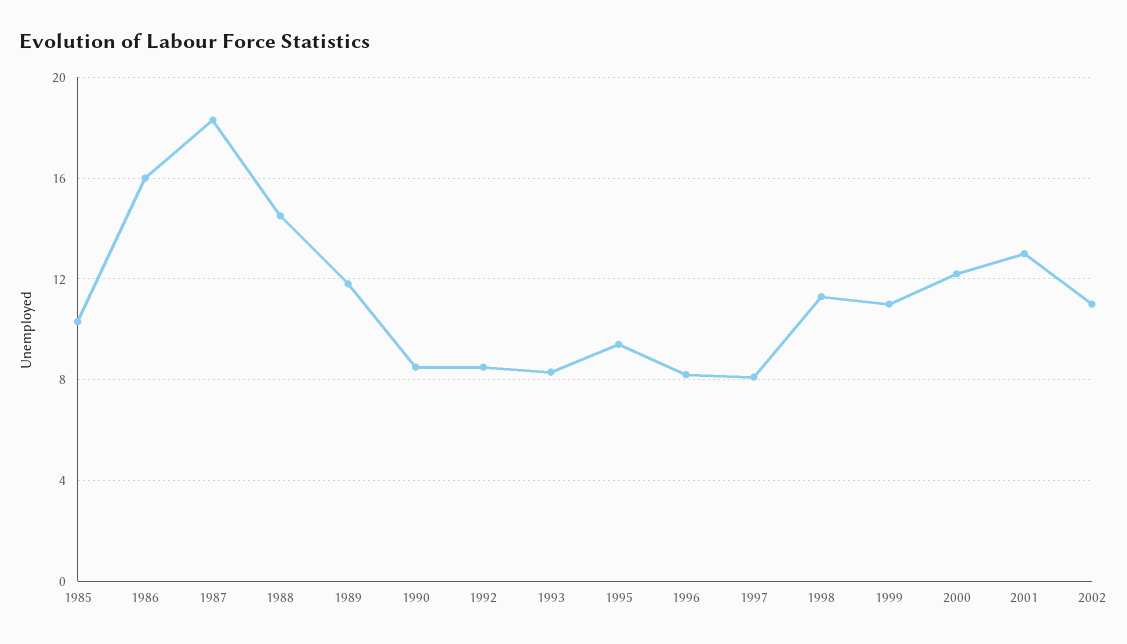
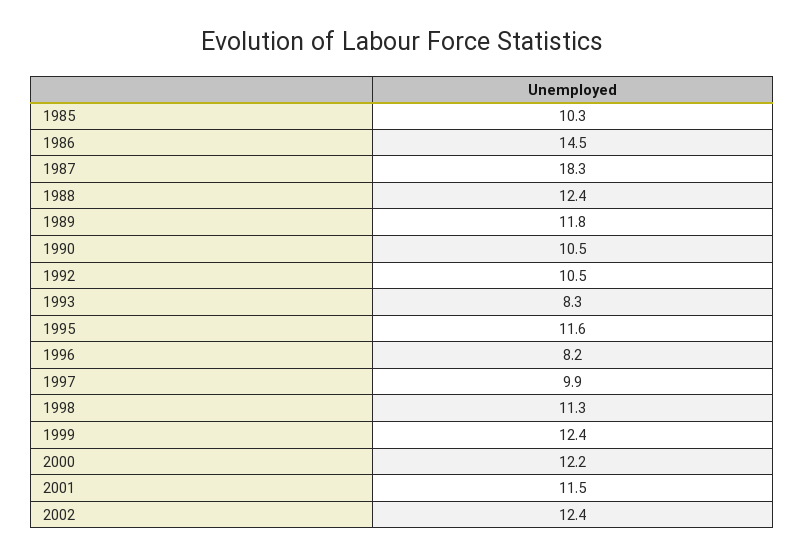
  {
    "1985": 10.3,
-   "1986": 16,
+   "1986": 14.5,
    "1987": 18.3,
-   "1988": 14.5,
+   "1988": 12.4,
    "1989": 11.8,
-   "1990": 8.5,
+   "1990": 10.5,
-   "1992": 8.5,
+   "1992": 10.5,
    "1993": 8.3,
-   "1995": 9.5,
+   "1995": 11.6,
    "1996": 8.2,
-   "1997": 8,
+   "1997": 9.9,
    "1998": 11.3,
-   "1999": 11,
+   "1999": 12.4,
    "2000": 12.2,
-   "2001": 13,
+   "2001": 11.5,
-   "2002": 11
+   "2002": 12.4
  }

